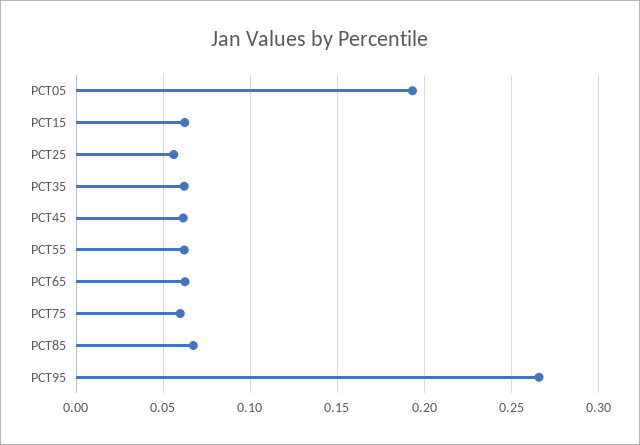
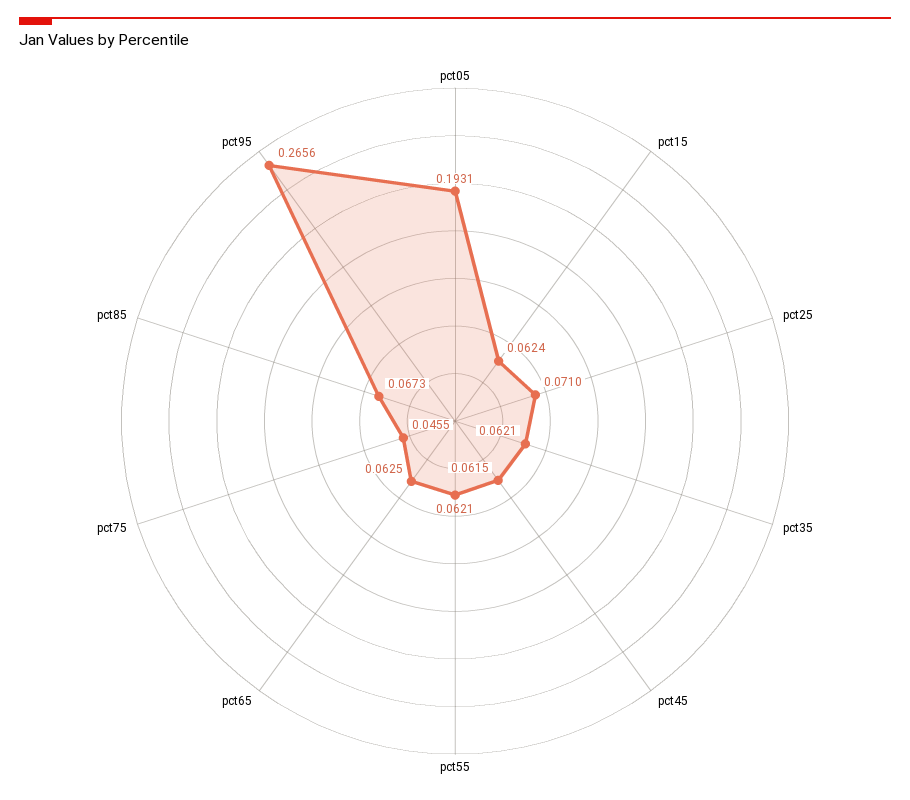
  {
    "PCT05": 0.1931,
    "PCT15": 0.0624,
-   "PCT25": 0.055,
+   "PCT25": 0.071,
    "PCT35": 0.0621,
    "PCT45": 0.0615,
    "PCT55": 0.0621,
    "PCT65": 0.0625,
-   "PCT75": 0.06,
+   "PCT75": 0.0455,
    "PCT85": 0.0673,
    "PCT95": 0.2656
  }

